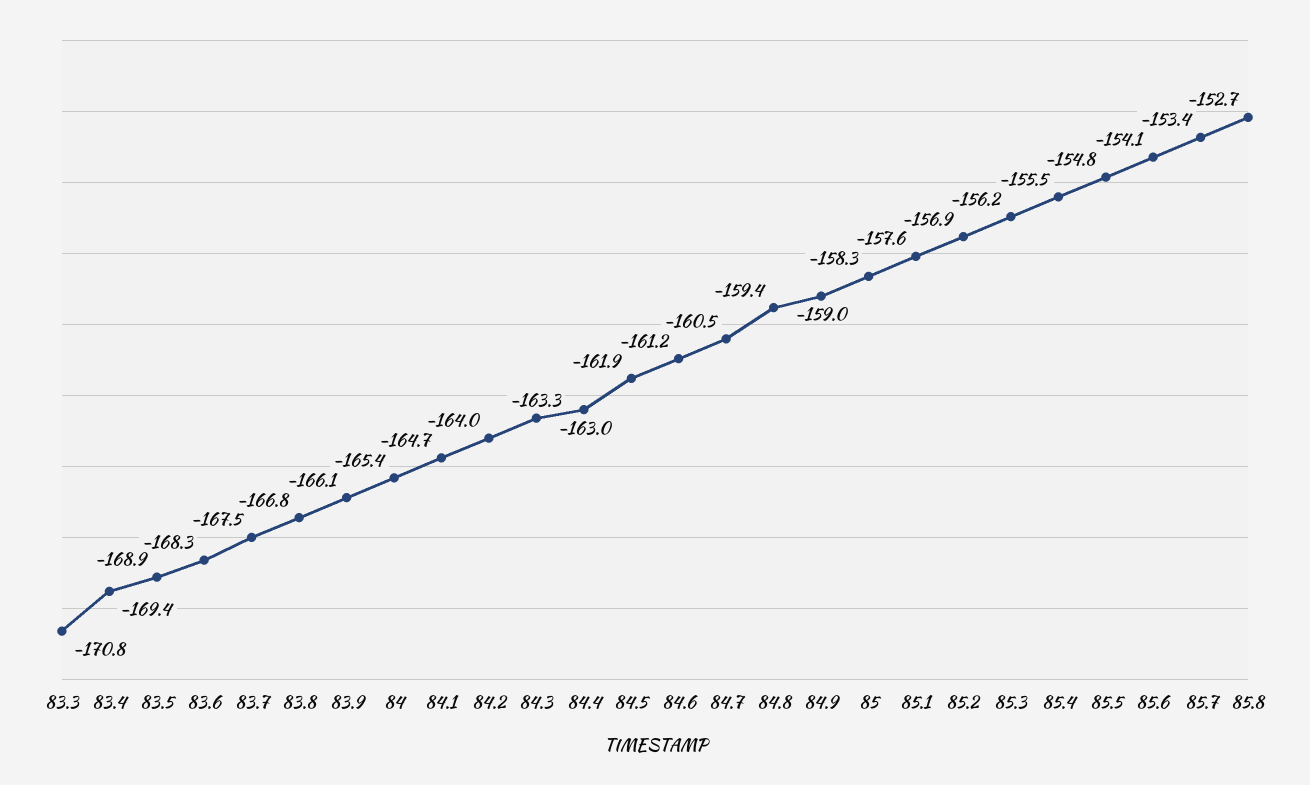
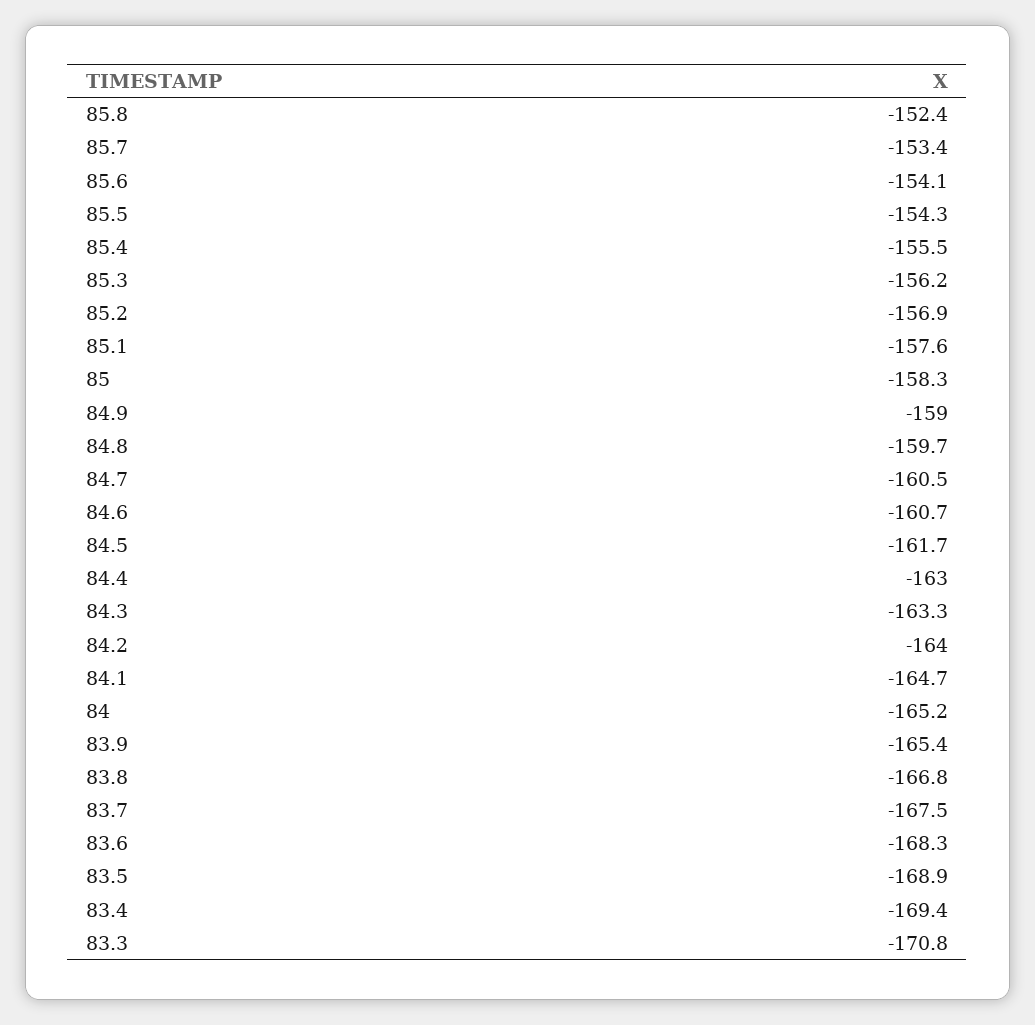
  {
    "83.3": -170.8,
    "83.4": -169.4,
    "83.5": -168.9,
    "83.6": -168.3,
    "83.7": -167.5,
    "83.8": -166.8,
-   "83.9": -166.1,
+   "83.9": -165.4,
-   "84": -165.4,
+   "84": -165.2,
    "84.1": -164.7,
    "84.2": -164,
    "84.3": -163.3,
    "84.4": -163,
-   "84.5": -161.9,
+   "84.5": -161.7,
-   "84.6": -161.2,
+   "84.6": -160.7,
    "84.7": -160.5,
-   "84.8": -159.4,
+   "84.8": -159.7,
    "84.9": -159,
    "85": -158.3,
    "85.1": -157.6,
    "85.2": -156.9,
    "85.3": -156.2,
    "85.4": -155.5,
-   "85.5": -154.8,
+   "85.5": -154.3,
    "85.6": -154.1,
    "85.7": -153.4,
-   "85.8": -152.7
+   "85.8": -152.4
  }

